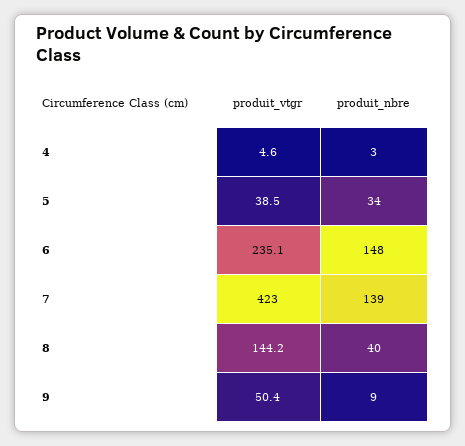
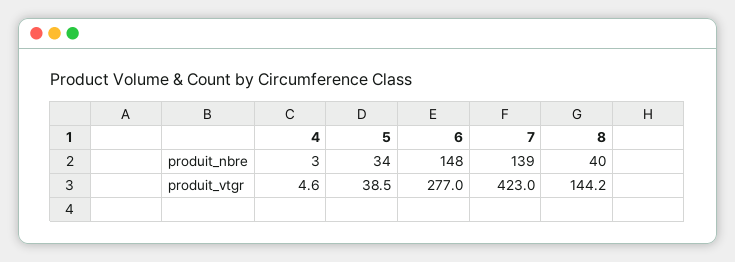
  {
    "produit_vtgr": {
      "4": 4.6,
      "5": 38.5,
-     "6": 235.1,
+     "6": 277,
      "7": 423,
-     "8": 144.2,
+     "8": 144.2
-     "9": 50.4
    },
    "produit_nbre": {
      "4": 3,
      "5": 34,
      "6": 148,
      "7": 139,
-     "8": 40,
+     "8": 40
-     "9": 9
    }
  }

